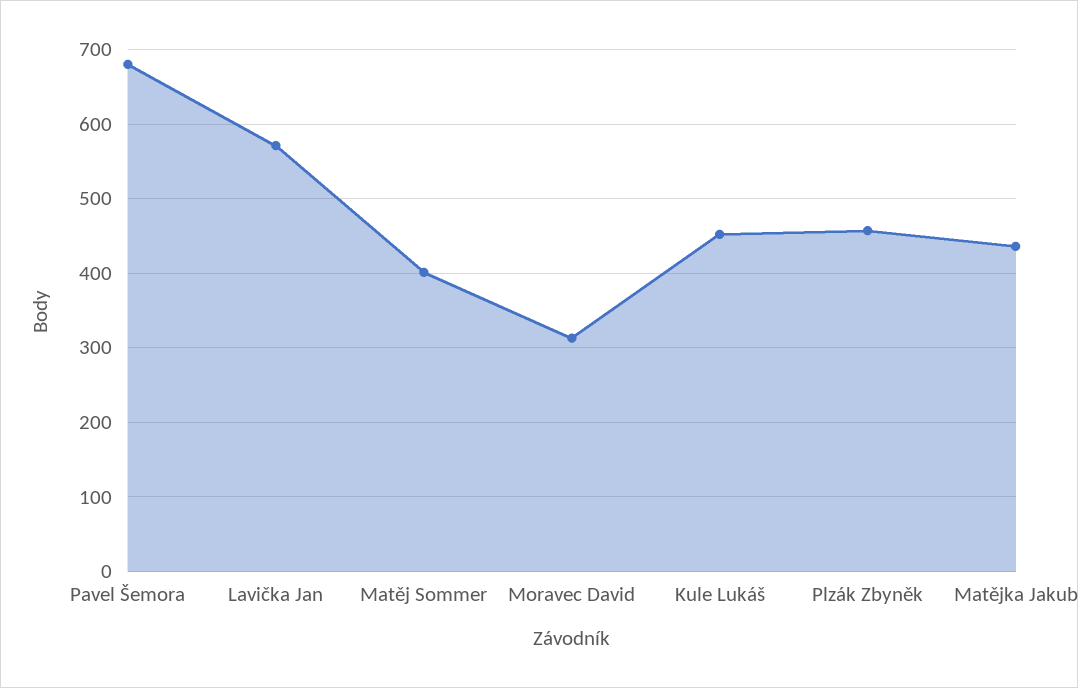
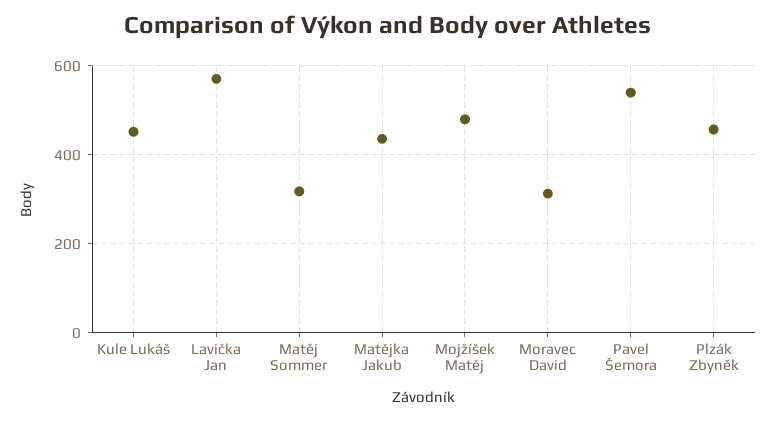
  {
-   "Pavel Šemora": 680,
+   "Pavel Šemora": 540,
    "Lavička Jan": 570,
-   "Matěj Sommer": 400,
+   "Matěj Sommer": 320,
    "Moravec David": 310,
    "Kule Lukáš": 450,
    "Plzák Zbyněk": 460,
-   "Matějka Jakub": 440
+   "Matějka Jakub": 440,
+   "Mojžíšek Matěj": 480
  }

